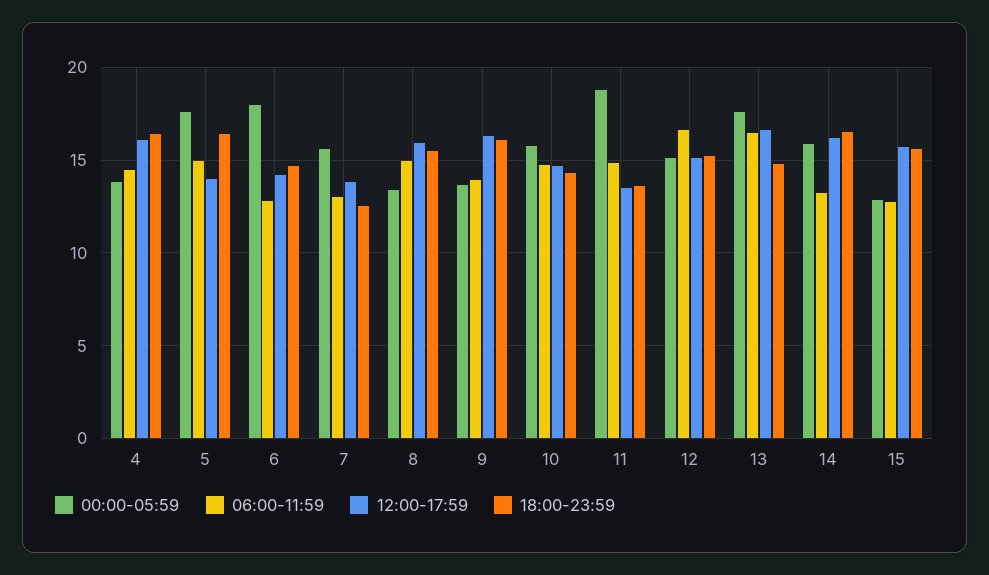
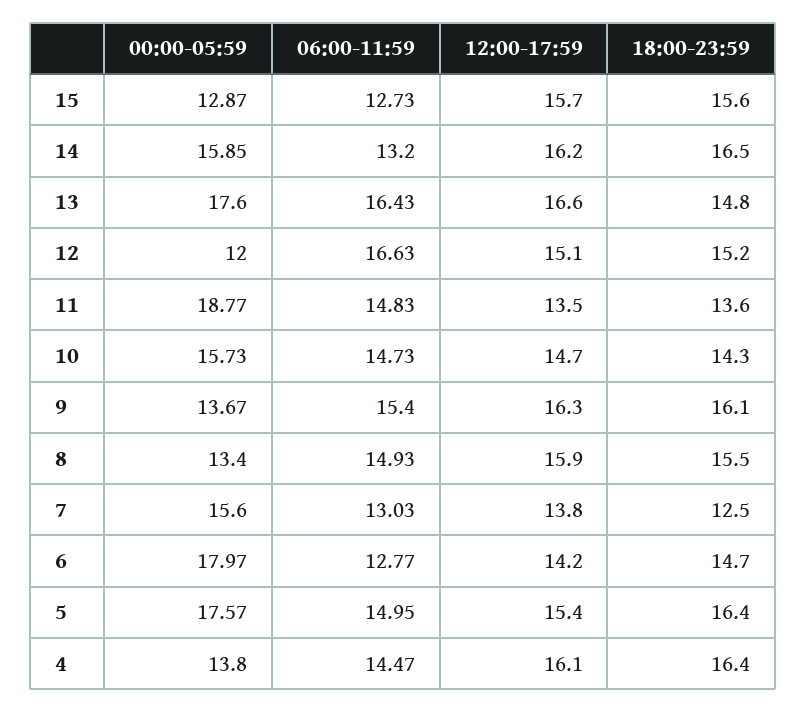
  {
    "00:00-05:59": {
      "4": 13.8,
      "5": 17.57,
      "6": 17.97,
      "7": 15.6,
      "8": 13.4,
      "9": 13.67,
      "10": 15.73,
      "11": 18.77,
-     "12": 15,
+     "12": 12,
      "13": 17.6,
      "14": 15.85,
      "15": 12.87
    },
    "06:00-11:59": {
      "4": 14.47,
      "5": 14.95,
      "6": 12.77,
      "7": 13.03,
      "8": 14.93,
-     "9": 14,
+     "9": 15.4,
      "10": 14.73,
      "11": 14.83,
      "12": 16.63,
      "13": 16.43,
      "14": 13.2,
      "15": 12.73
    },
    "12:00-17:59": {
      "4": 16.1,
-     "5": 14,
+     "5": 15.4,
      "6": 14.2,
      "7": 13.8,
      "8": 15.9,
      "9": 16.3,
      "10": 14.7,
      "11": 13.5,
      "12": 15.1,
      "13": 16.6,
      "14": 16.2,
      "15": 15.7
    },
    "18:00-23:59": {
      "4": 16.4,
      "5": 16.4,
      "6": 14.7,
      "7": 12.5,
      "8": 15.5,
      "9": 16.1,
      "10": 14.3,
      "11": 13.6,
      "12": 15.2,
      "13": 14.8,
      "14": 16.5,
      "15": 15.6
    }
  }

